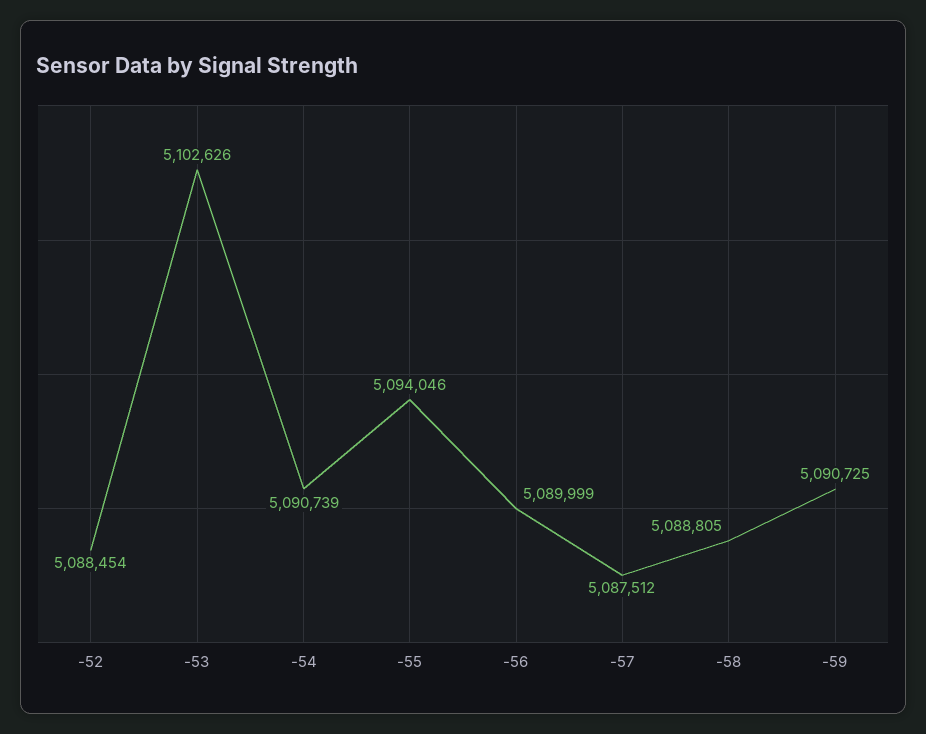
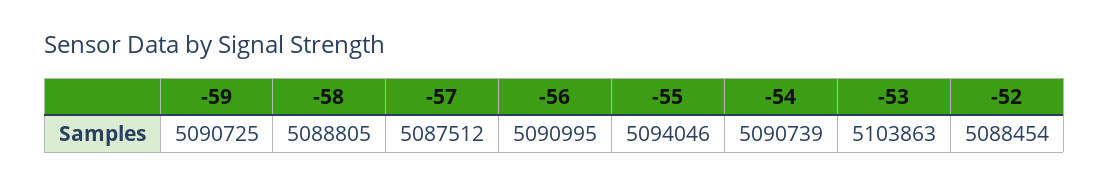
  {
    "-52": 5088454,
-   "-53": 5102626,
+   "-53": 5103863,
    "-54": 5090739,
    "-55": 5094046,
-   "-56": 5089999,
+   "-56": 5090995,
    "-57": 5087512,
    "-58": 5088805,
    "-59": 5090725
  }

